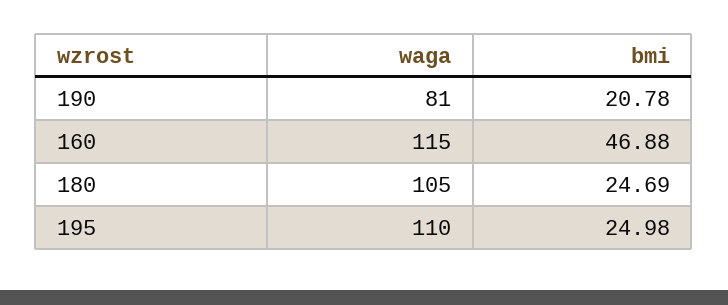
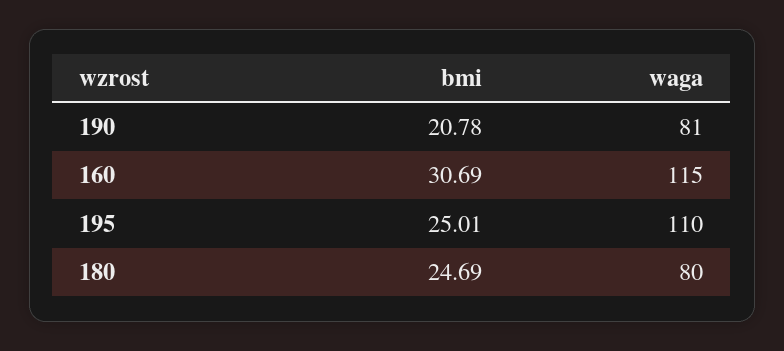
  {
    "waga": {
      "190": 81,
      "160": 115,
-     "180": 105,
+     "180": 80,
      "195": 110
    },
    "bmi": {
      "190": 20.78,
-     "160": 46.88,
+     "160": 30.69,
      "180": 24.69,
-     "195": 24.98
+     "195": 25.01
    }
  }

